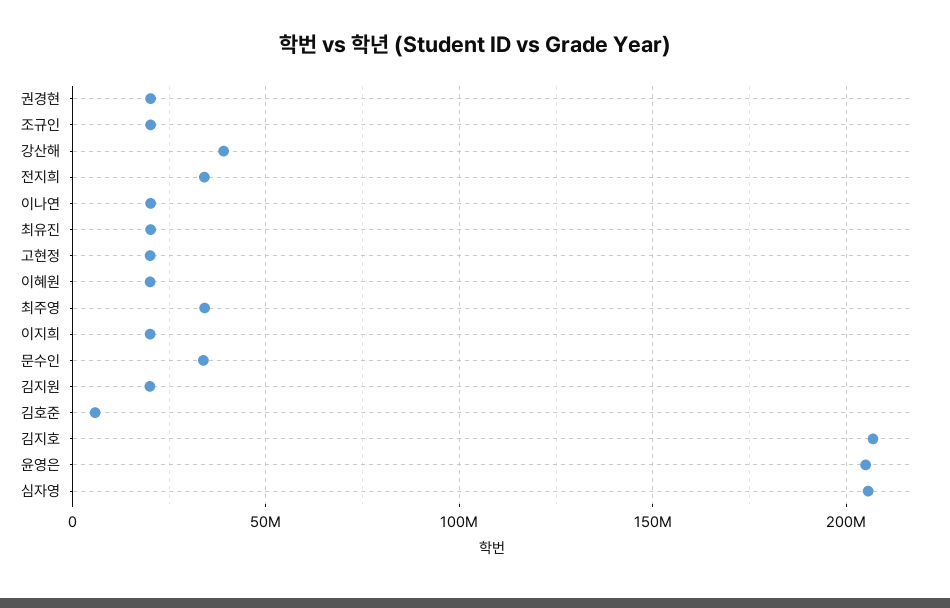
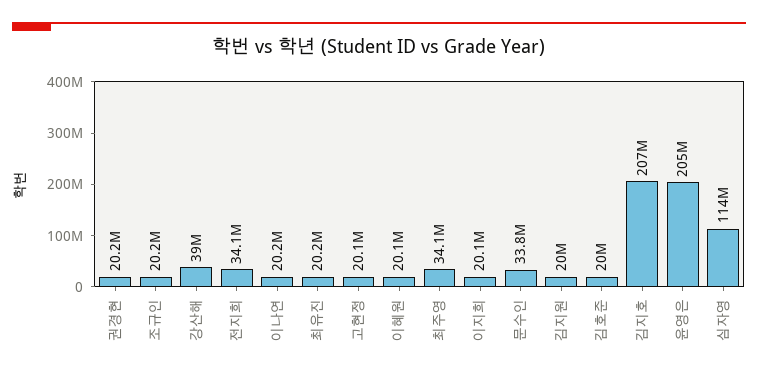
  {
    "권경현": 20200000,
    "조규인": 20200000,
    "강산해": 39000000,
    "전지희": 34100000,
    "이나연": 20200000,
    "최유진": 20200000,
    "고현정": 20100000,
    "이혜원": 20100000,
    "최주영": 34100000,
    "이지희": 20100000,
    "문수인": 33800000,
    "김지원": 20000000,
-   "김호준": 5000000,
+   "김호준": 20000000,
    "김지호": 207000000,
    "윤영은": 205000000,
-   "심자영": 205000000
+   "심자영": 114000000
  }

